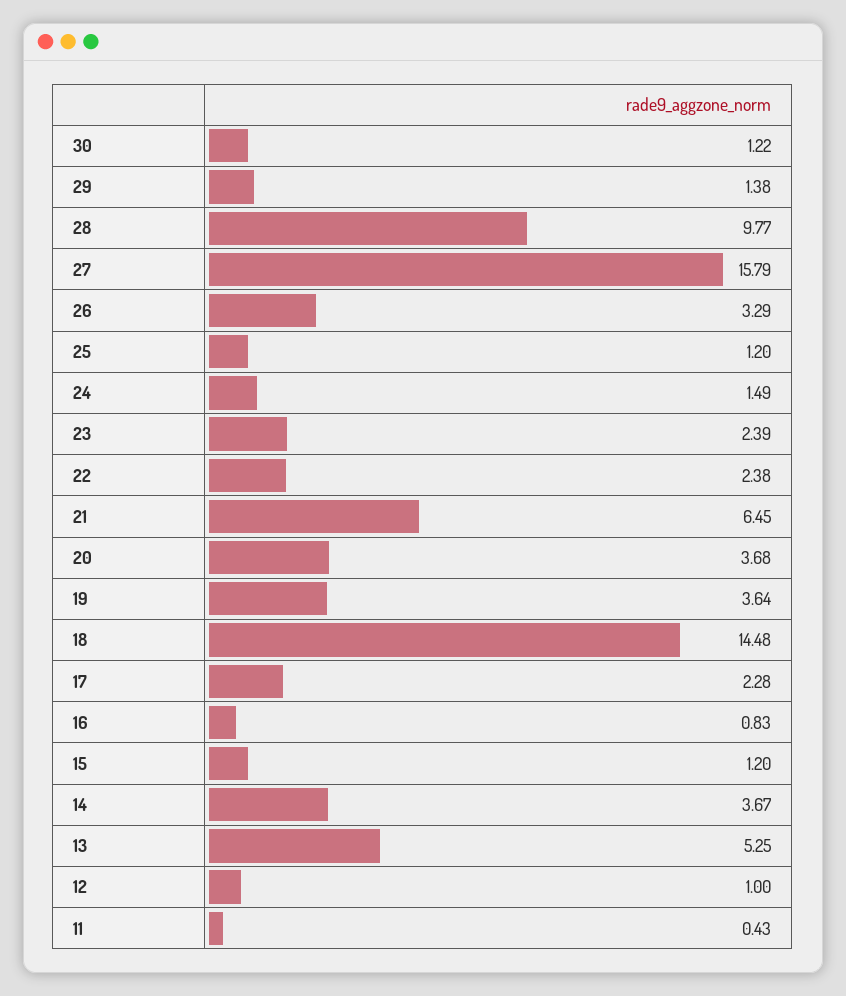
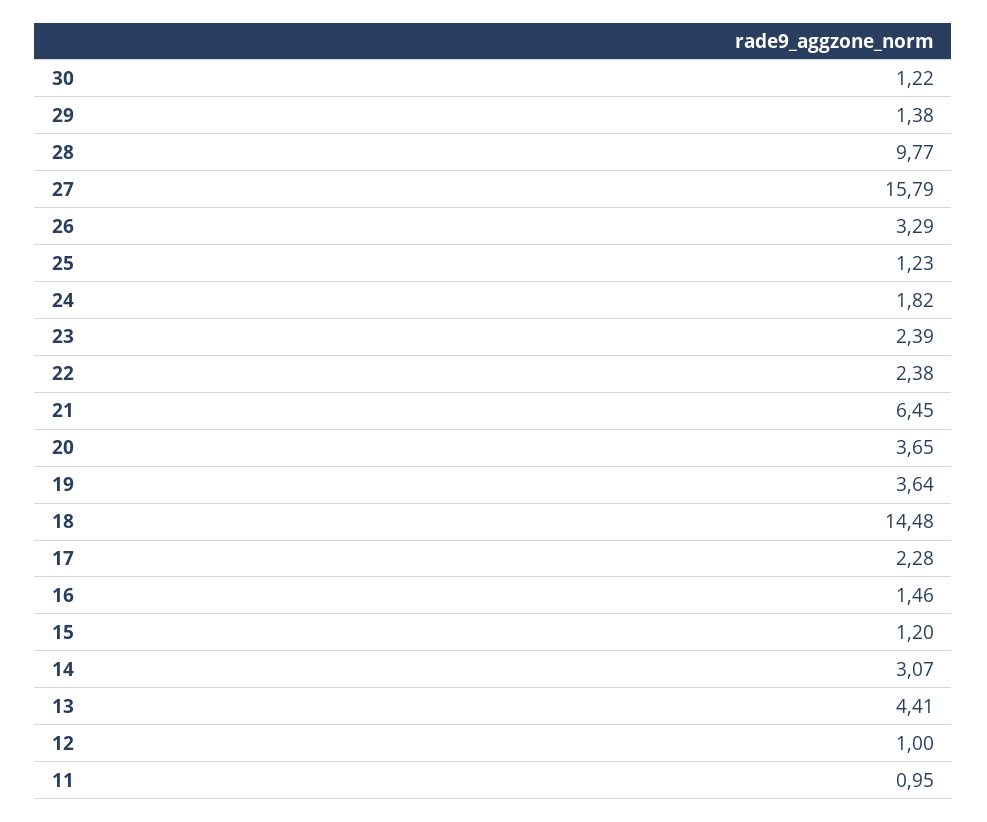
  {
    "30": 1.22,
    "29": 1.38,
    "28": 9.77,
    "27": 15.79,
    "26": 3.29,
-   "25": 1.2,
+   "25": 1.23,
-   "24": 1.49,
+   "24": 1.82,
    "23": 2.39,
    "22": 2.38,
    "21": 6.45,
-   "20": 3.68,
+   "20": 3.65,
    "19": 3.64,
    "18": 14.48,
    "17": 2.28,
-   "16": 0.83,
+   "16": 1.46,
    "15": 1.2,
-   "14": 3.67,
+   "14": 3.07,
-   "13": 5.25,
+   "13": 4.41,
    "12": 1,
-   "11": 0.43
+   "11": 0.95
  }

